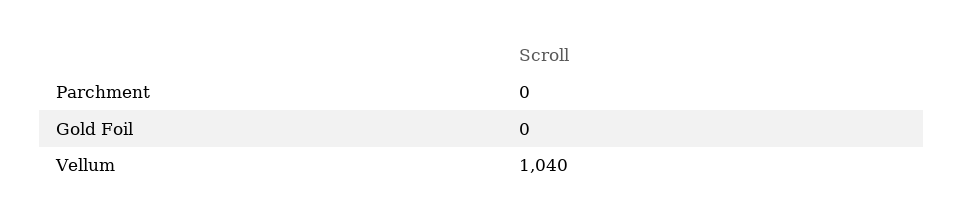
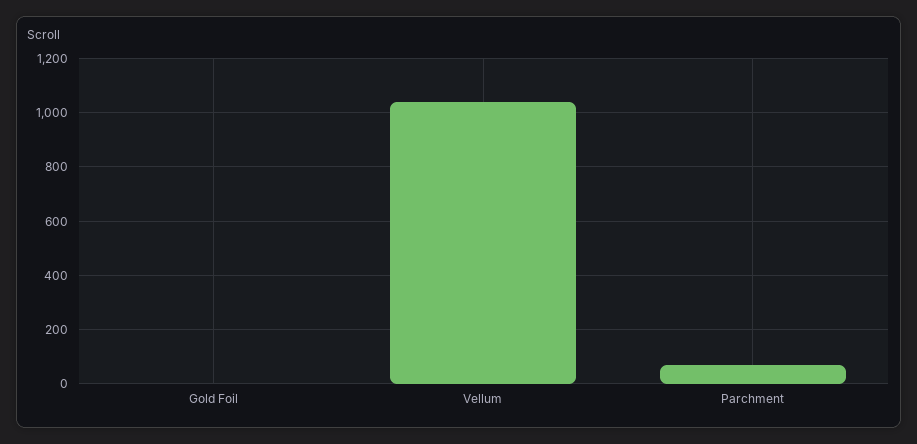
  {
-   "Parchment": 0,
+   "Parchment": 75,
    "Gold Foil": 0,
    "Vellum": 1040
  }

